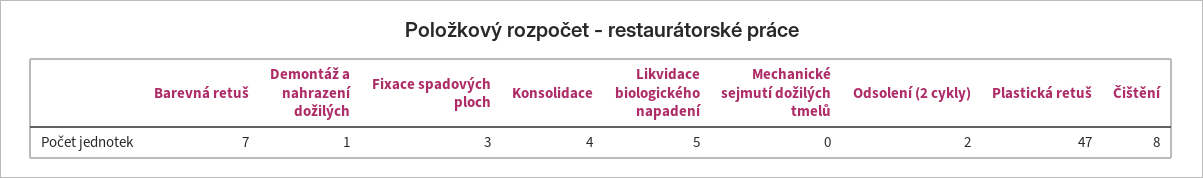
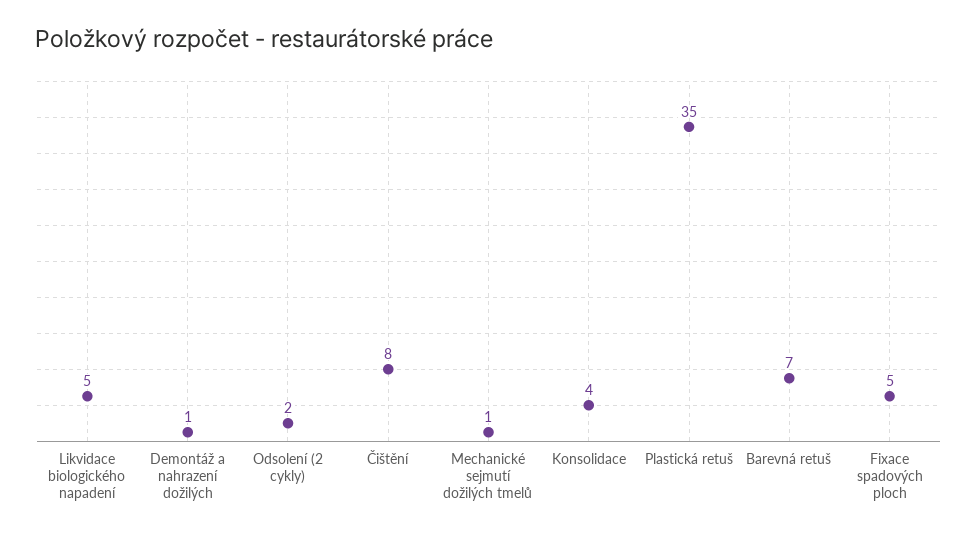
  {
    "Barevná retuš": 7,
    "Demontáž a nahrazení dožilých": 1,
-   "Fixace spadových ploch": 3,
+   "Fixace spadových ploch": 5,
    "Konsolidace": 4,
    "Likvidace biologického napadení": 5,
-   "Mechanické sejmutí dožilých tmelů": 0,
+   "Mechanické sejmutí dožilých tmelů": 1,
    "Odsolení (2 cykly)": 2,
-   "Plastická retuš": 47,
+   "Plastická retuš": 35,
    "Čištění": 8
  }

